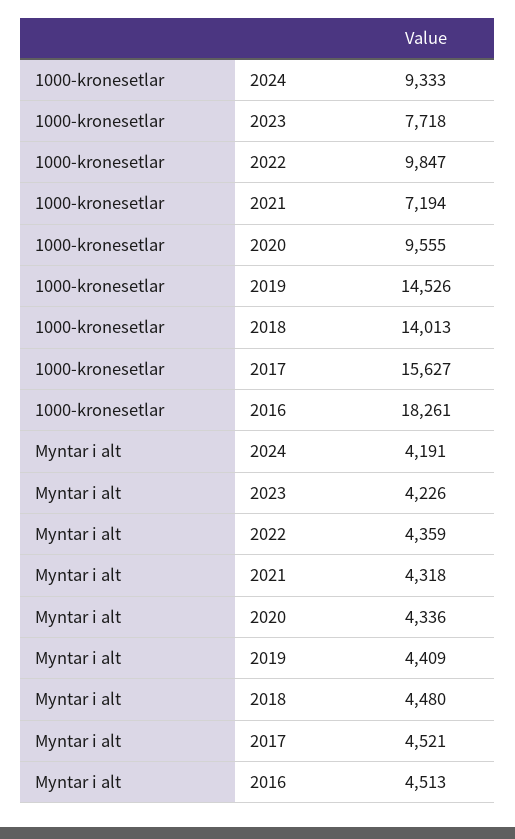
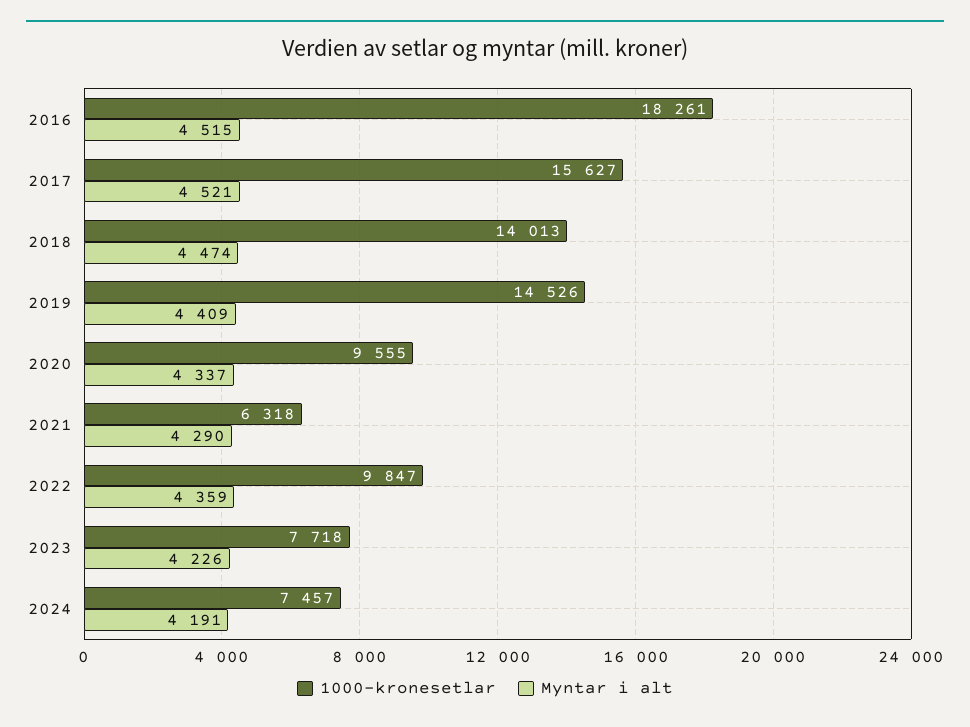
  {
    "1000-kronesetlar": {
-     "2024": 9333,
+     "2024": 7457,
      "2023": 7718,
      "2022": 9847,
-     "2021": 7194,
+     "2021": 6318,
      "2020": 9555,
      "2019": 14526,
      "2018": 14013,
      "2017": 15627,
      "2016": 18261
    },
    "Myntar i alt": {
      "2024": 4191,
      "2023": 4226,
      "2022": 4359,
-     "2021": 4318,
+     "2021": 4290,
-     "2020": 4336,
+     "2020": 4337,
      "2019": 4409,
-     "2018": 4480,
+     "2018": 4474,
      "2017": 4521,
-     "2016": 4513
+     "2016": 4515
    }
  }

